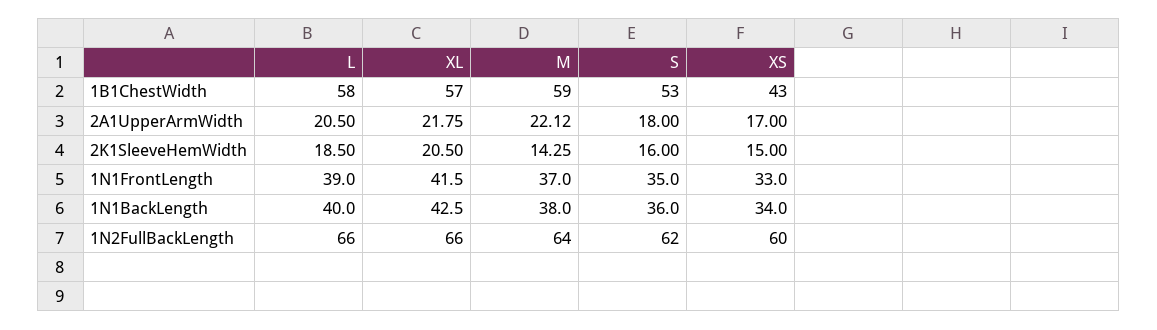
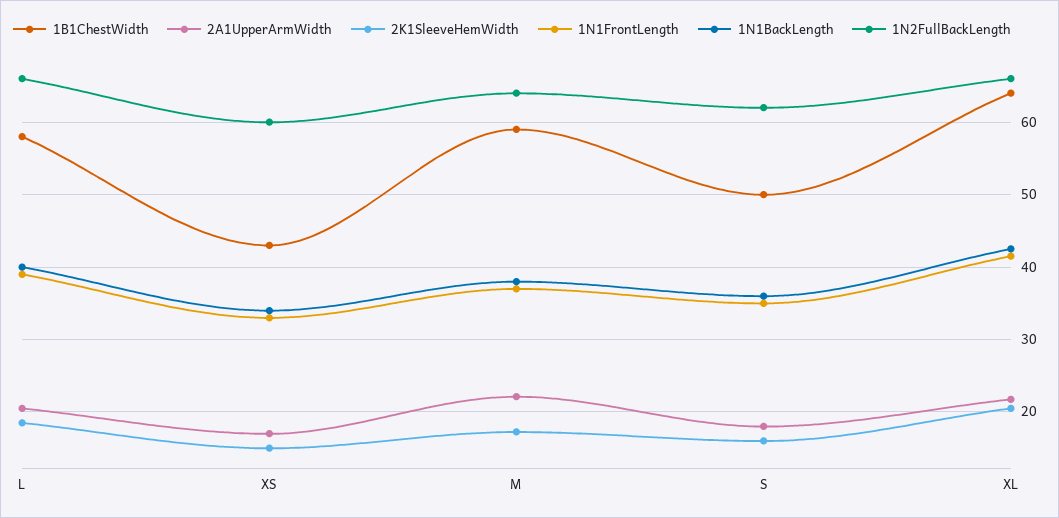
  {
    "1B1ChestWidth": {
      "L": 58,
-     "XL": 57,
+     "XL": 64,
      "M": 59,
-     "S": 53,
+     "S": 50,
      "XS": 43
    },
    "2A1UpperArmWidth": {
      "L": 20.5,
      "XL": 21.75,
      "M": 22.12,
      "S": 18,
      "XS": 17
    },
    "2K1SleeveHemWidth": {
      "L": 18.5,
      "XL": 20.5,
-     "M": 14.25,
+     "M": 17,
      "S": 16,
      "XS": 15
    },
    "1N1FrontLength": {
      "L": 39,
      "XL": 41.5,
      "M": 37,
      "S": 35,
      "XS": 33
    },
    "1N1BackLength": {
      "L": 40,
      "XL": 42.5,
      "M": 38,
      "S": 36,
      "XS": 34
    },
    "1N2FullBackLength": {
      "L": 66,
      "XL": 66,
      "M": 64,
      "S": 62,
      "XS": 60
    }
  }

